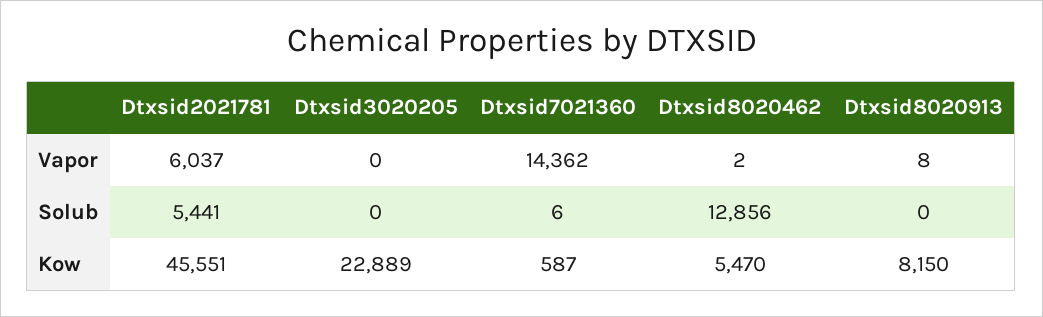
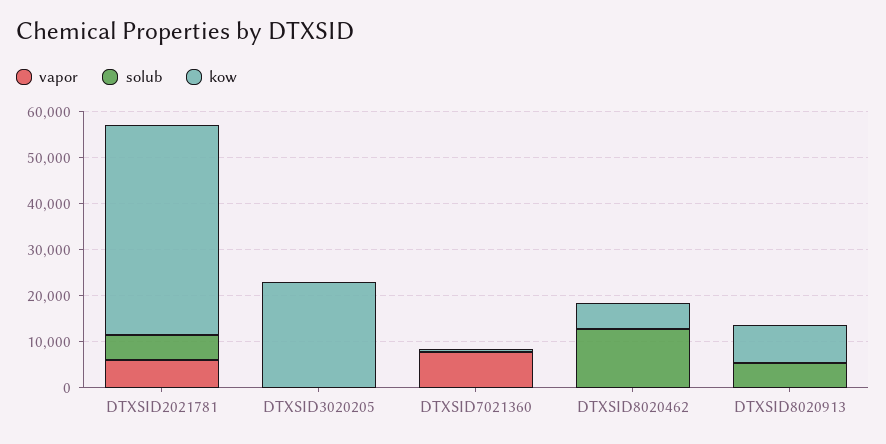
  {
    "Vapor": {
      "Dtxsid2021781": 6037,
      "Dtxsid3020205": 0,
-     "Dtxsid7021360": 14362,
+     "Dtxsid7021360": 8000,
      "Dtxsid8020462": 2,
      "Dtxsid8020913": 8
    },
    "Solub": {
      "Dtxsid2021781": 5441,
      "Dtxsid3020205": 0,
      "Dtxsid7021360": 6,
      "Dtxsid8020462": 12856,
-     "Dtxsid8020913": 0
+     "Dtxsid8020913": 6000
    },
    "Kow": {
      "Dtxsid2021781": 45551,
      "Dtxsid3020205": 22889,
      "Dtxsid7021360": 587,
      "Dtxsid8020462": 5470,
      "Dtxsid8020913": 8150
    }
  }

